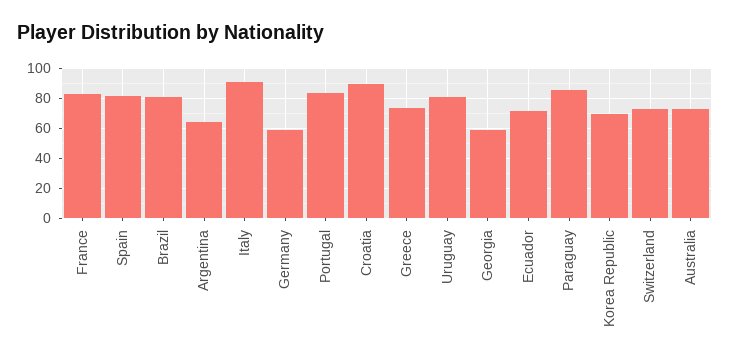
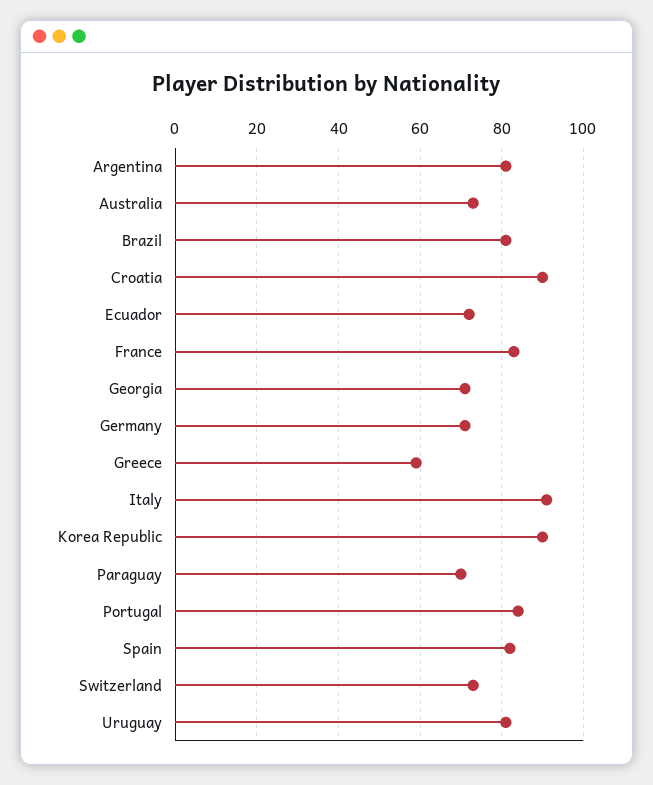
  {
    "France": 85,
    "Spain": 80,
    "Brazil": 80,
-   "Argentina": 65,
+   "Argentina": 80,
    "Italy": 90,
-   "Germany": 60,
+   "Germany": 70,
    "Portugal": 85,
    "Croatia": 90,
-   "Greece": 75,
+   "Greece": 60,
    "Uruguay": 80,
-   "Georgia": 60,
+   "Georgia": 70,
    "Ecuador": 70,
-   "Paraguay": 85,
+   "Paraguay": 70,
-   "Korea Republic": 70,
+   "Korea Republic": 90,
    "Switzerland": 75,
    "Australia": 75
  }

